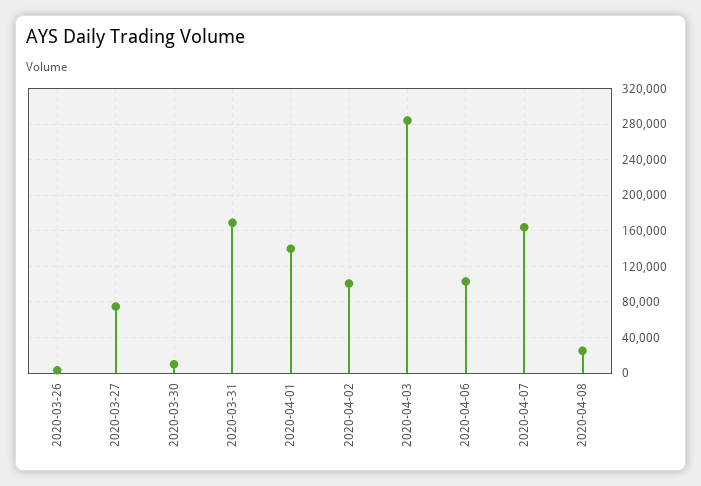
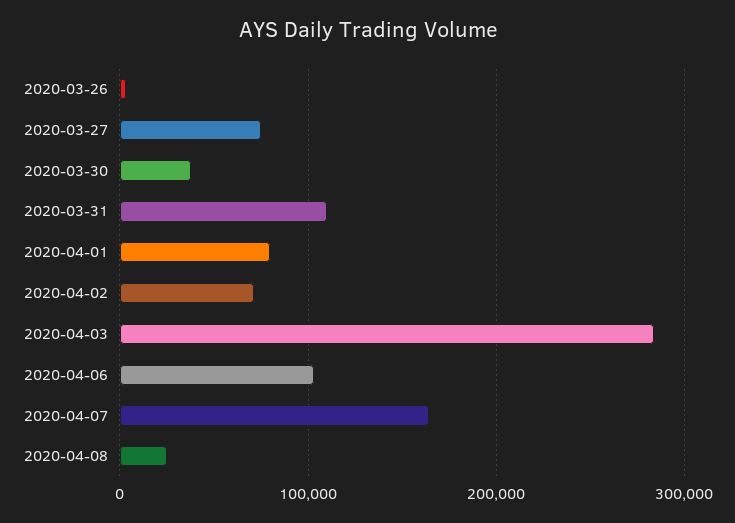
  {
    "2020-03-26": 0,
    "2020-03-27": 80000,
-   "2020-03-30": 10000,
+   "2020-03-30": 40000,
-   "2020-03-31": 170000,
+   "2020-03-31": 110000,
-   "2020-04-01": 140000,
+   "2020-04-01": 80000,
-   "2020-04-02": 100000,
+   "2020-04-02": 70000,
    "2020-04-03": 280000,
    "2020-04-06": 100000,
    "2020-04-07": 160000,
    "2020-04-08": 30000
  }

